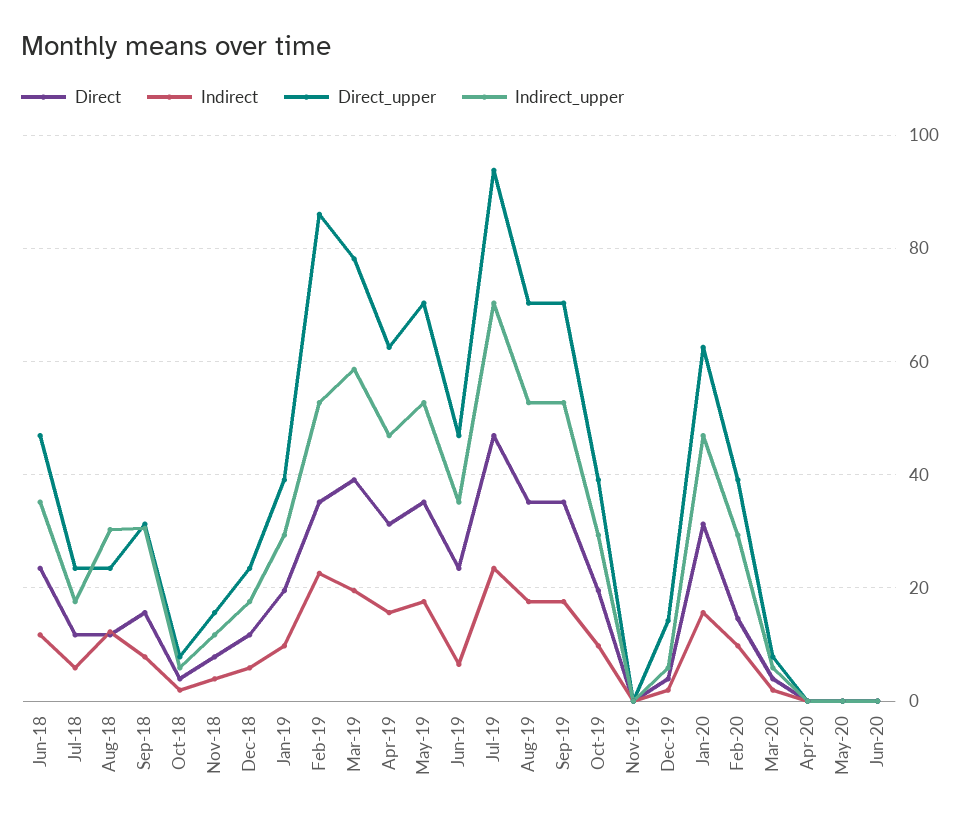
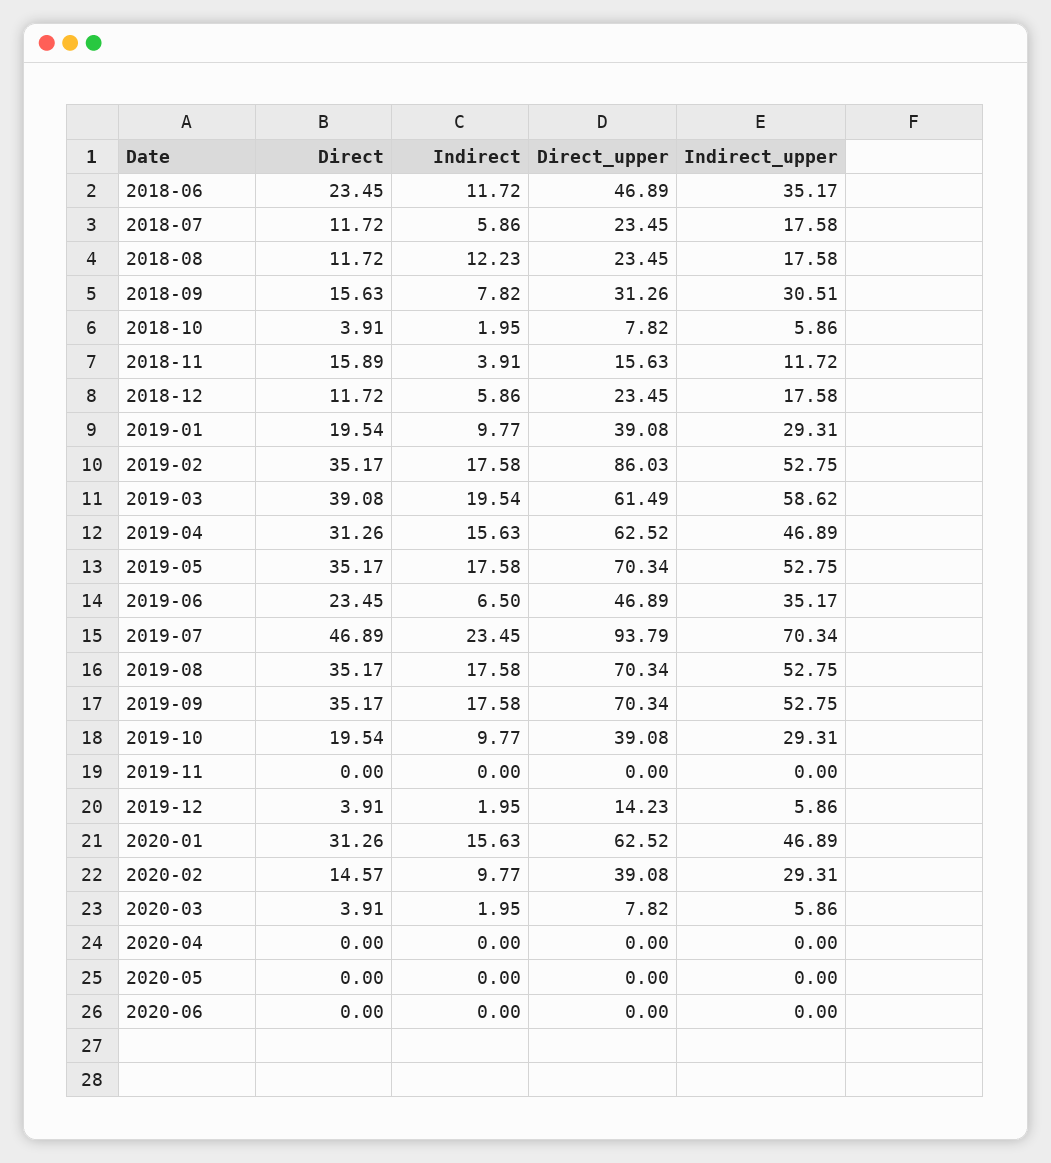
  {
    "Direct": {
      "Jun-18": 23.45,
      "Jul-18": 11.72,
      "Aug-18": 11.72,
      "Sep-18": 15.63,
      "Oct-18": 3.91,
-     "Nov-18": 8,
+     "Nov-18": 15.89,
      "Dec-18": 11.72,
      "Jan-19": 19.54,
      "Feb-19": 35.17,
      "Mar-19": 39.08,
      "Apr-19": 31.26,
      "May-19": 35.17,
      "Jun-19": 23.45,
      "Jul-19": 46.89,
      "Aug-19": 35.17,
      "Sep-19": 35.17,
      "Oct-19": 19.54,
      "Nov-19": 0,
      "Dec-19": 3.91,
      "Jan-20": 31.26,
      "Feb-20": 14.57,
      "Mar-20": 3.91,
      "Apr-20": 0,
      "May-20": 0,
      "Jun-20": 0
    },
    "Indirect": {
      "Jun-18": 11.72,
      "Jul-18": 5.86,
      "Aug-18": 12.23,
      "Sep-18": 7.82,
      "Oct-18": 1.95,
      "Nov-18": 3.91,
      "Dec-18": 5.86,
      "Jan-19": 9.77,
-     "Feb-19": 22,
+     "Feb-19": 17.58,
      "Mar-19": 19.54,
      "Apr-19": 15.63,
      "May-19": 17.58,
      "Jun-19": 6.5,
      "Jul-19": 23.45,
      "Aug-19": 17.58,
      "Sep-19": 17.58,
      "Oct-19": 9.77,
      "Nov-19": 0,
      "Dec-19": 1.95,
      "Jan-20": 15.63,
      "Feb-20": 9.77,
      "Mar-20": 1.95,
      "Apr-20": 0,
      "May-20": 0,
      "Jun-20": 0
    },
    "Direct_upper": {
      "Jun-18": 46.89,
      "Jul-18": 23.45,
      "Aug-18": 23.45,
      "Sep-18": 31.26,
      "Oct-18": 7.82,
      "Nov-18": 15.63,
      "Dec-18": 23.45,
      "Jan-19": 39.08,
      "Feb-19": 86.03,
-     "Mar-19": 78,
+     "Mar-19": 61.49,
      "Apr-19": 62.52,
      "May-19": 70.34,
      "Jun-19": 46.89,
      "Jul-19": 93.79,
      "Aug-19": 70.34,
      "Sep-19": 70.34,
      "Oct-19": 39.08,
      "Nov-19": 0,
      "Dec-19": 14.23,
      "Jan-20": 62.52,
      "Feb-20": 39.08,
      "Mar-20": 7.82,
      "Apr-20": 0,
      "May-20": 0,
      "Jun-20": 0
    },
    "Indirect_upper": {
      "Jun-18": 35.17,
      "Jul-18": 17.58,
-     "Aug-18": 30,
+     "Aug-18": 17.58,
      "Sep-18": 30.51,
      "Oct-18": 5.86,
      "Nov-18": 11.72,
      "Dec-18": 17.58,
      "Jan-19": 29.31,
      "Feb-19": 52.75,
      "Mar-19": 58.62,
      "Apr-19": 46.89,
      "May-19": 52.75,
      "Jun-19": 35.17,
      "Jul-19": 70.34,
      "Aug-19": 52.75,
      "Sep-19": 52.75,
      "Oct-19": 29.31,
      "Nov-19": 0,
      "Dec-19": 5.86,
      "Jan-20": 46.89,
      "Feb-20": 29.31,
      "Mar-20": 5.86,
      "Apr-20": 0,
      "May-20": 0,
      "Jun-20": 0
    }
  }

